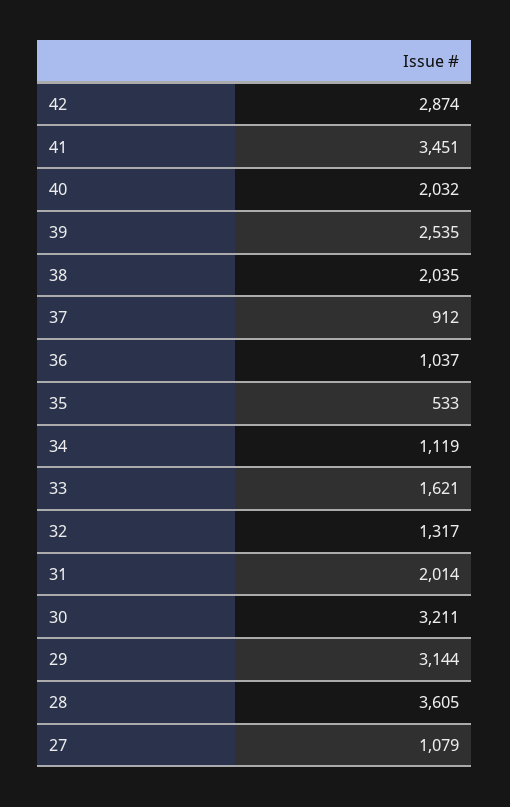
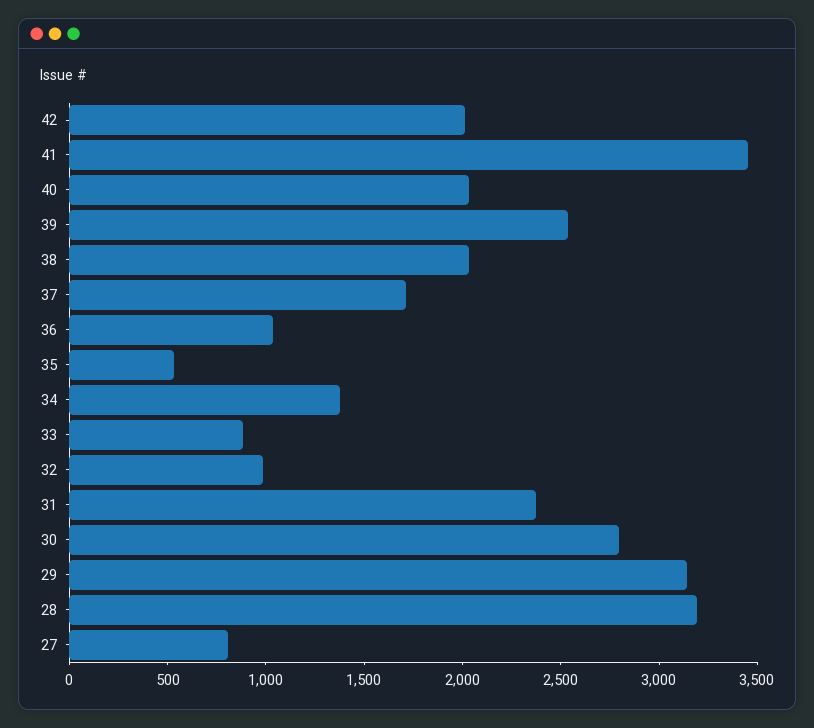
  {
-   "42": 2874,
+   "42": 2000,
    "41": 3451,
    "40": 2032,
    "39": 2535,
    "38": 2035,
-   "37": 912,
+   "37": 1700,
    "36": 1037,
    "35": 533,
-   "34": 1119,
+   "34": 1400,
-   "33": 1621,
+   "33": 900,
-   "32": 1317,
+   "32": 1000,
-   "31": 2014,
+   "31": 2400,
-   "30": 3211,
+   "30": 2800,
    "29": 3144,
-   "28": 3605,
+   "28": 3200,
-   "27": 1079
+   "27": 800
  }

